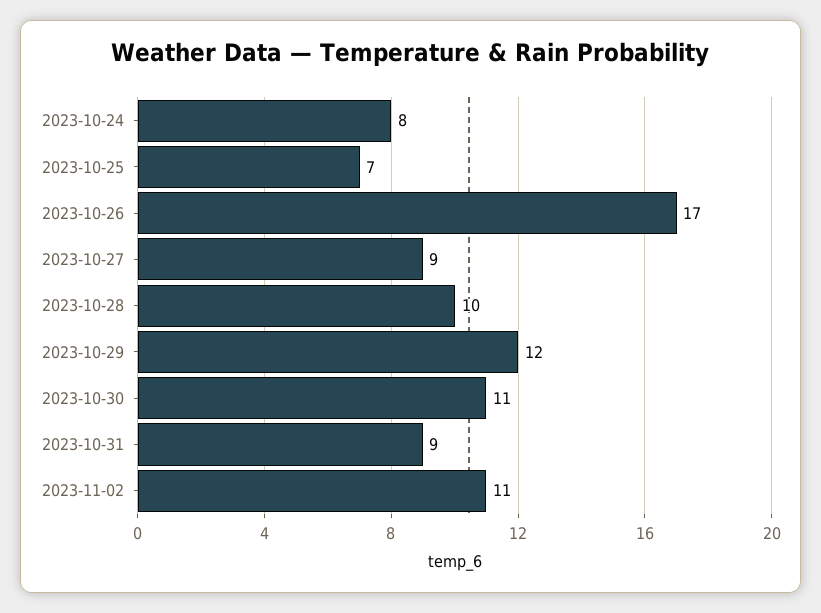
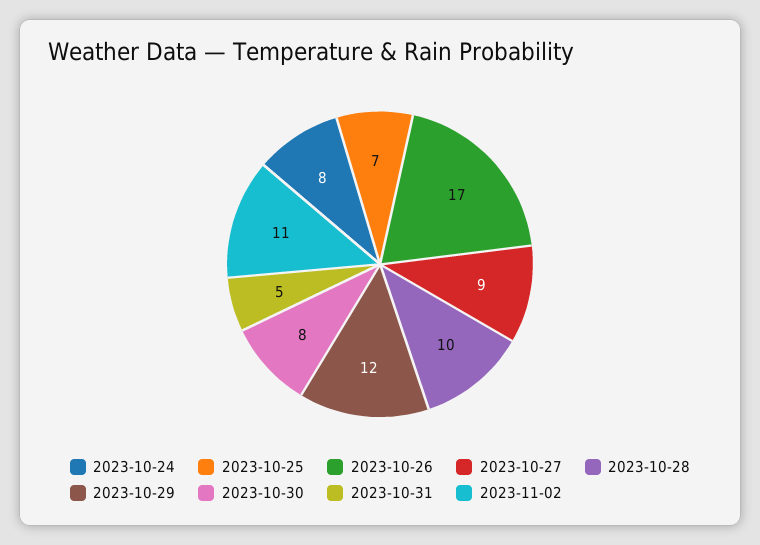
  {
    "2023-10-24": 8,
    "2023-10-25": 7,
    "2023-10-26": 17,
    "2023-10-27": 9,
    "2023-10-28": 10,
    "2023-10-29": 12,
-   "2023-10-30": 11,
+   "2023-10-30": 8,
-   "2023-10-31": 9,
+   "2023-10-31": 5,
    "2023-11-02": 11
  }

